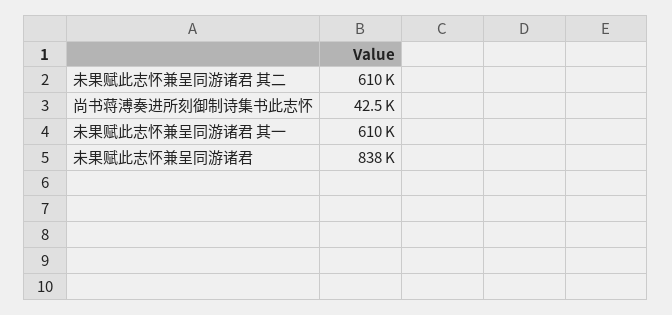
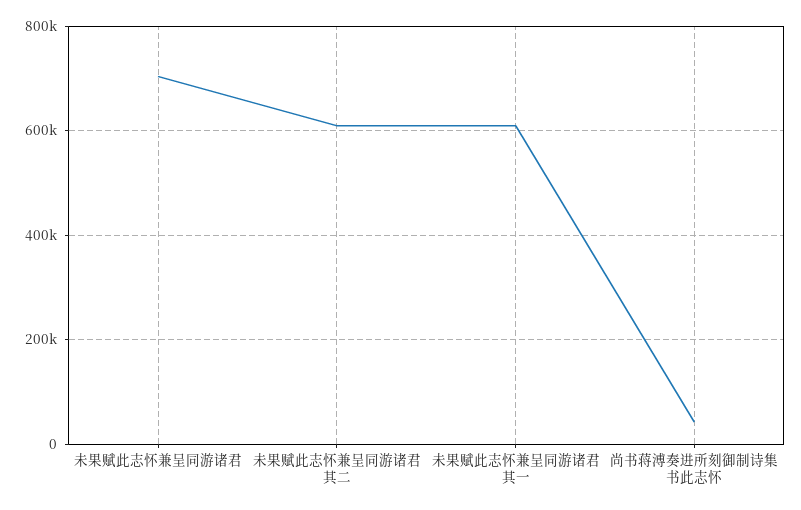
  {
    "未果赋此志怀兼呈同游诸君 其二": 610000,
    "尚书蒋溥奏进所刻御制诗集书此志怀": 42500,
    "未果赋此志怀兼呈同游诸君 其一": 610000,
-   "未果赋此志怀兼呈同游诸君": 838000
+   "未果赋此志怀兼呈同游诸君": 700000
  }

